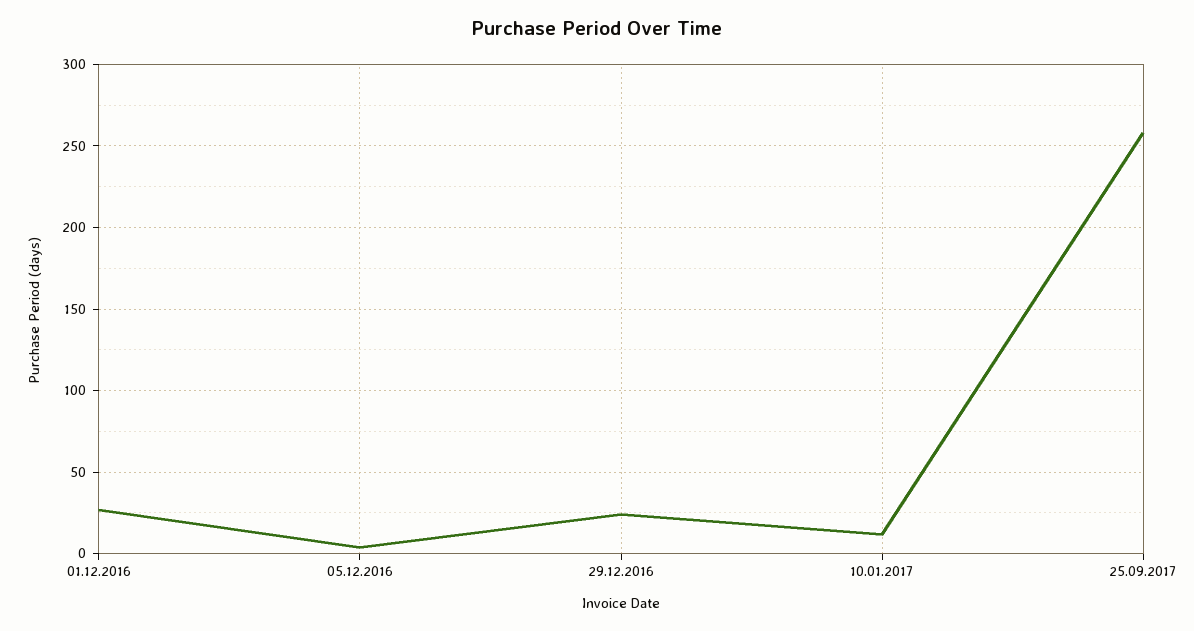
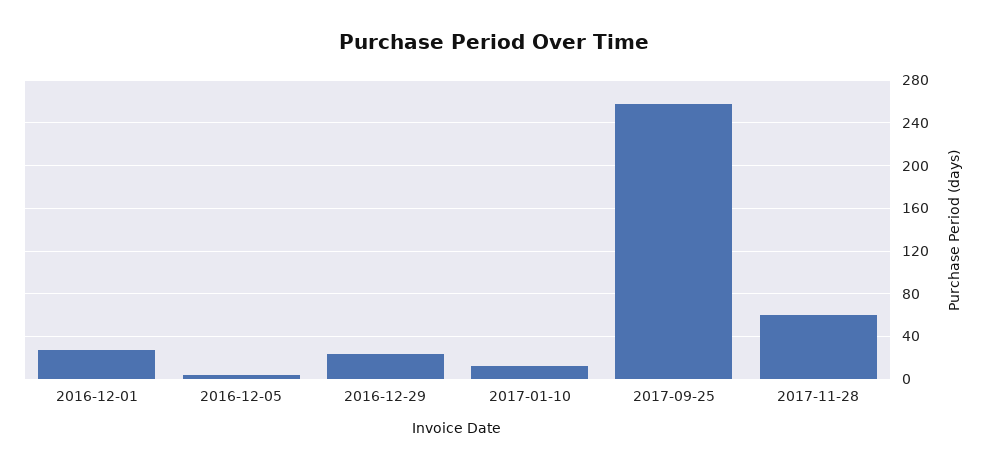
  {
    "01.12.2016": 25,
    "05.12.2016": 5,
    "29.12.2016": 25,
    "10.01.2017": 10,
-   "25.09.2017": 260
+   "25.09.2017": 260,
+   "2017-11-28": 60
  }

